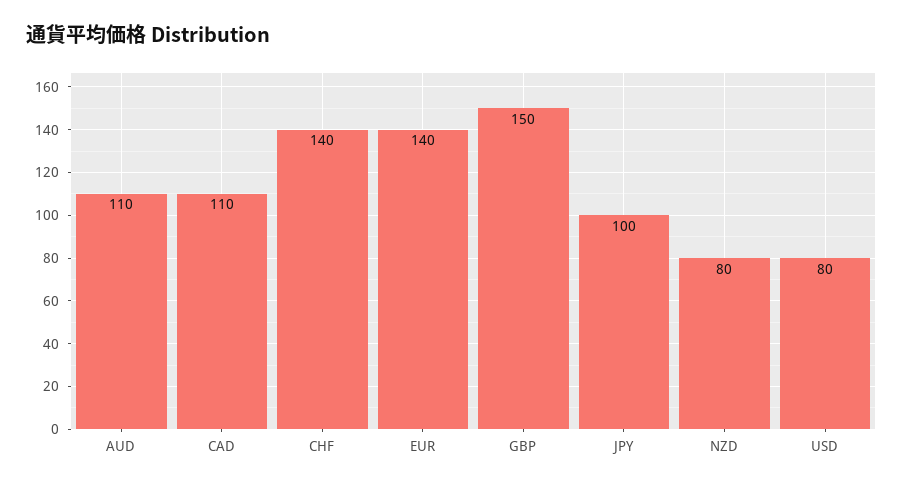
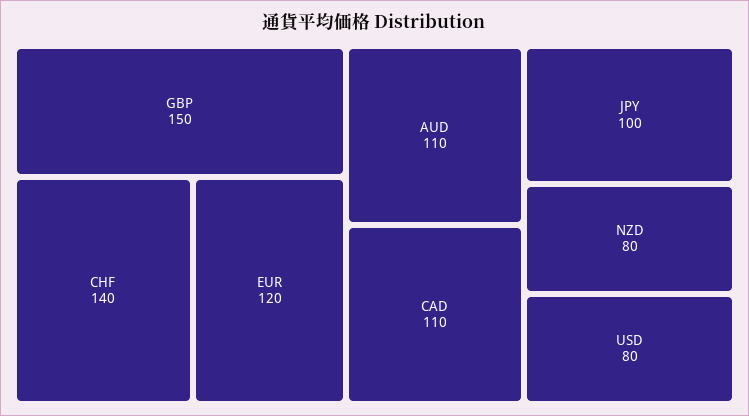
  {
    "AUD": 110,
    "CAD": 110,
    "CHF": 140,
-   "EUR": 140,
+   "EUR": 120,
    "GBP": 150,
    "JPY": 100,
    "NZD": 80,
    "USD": 80
  }

